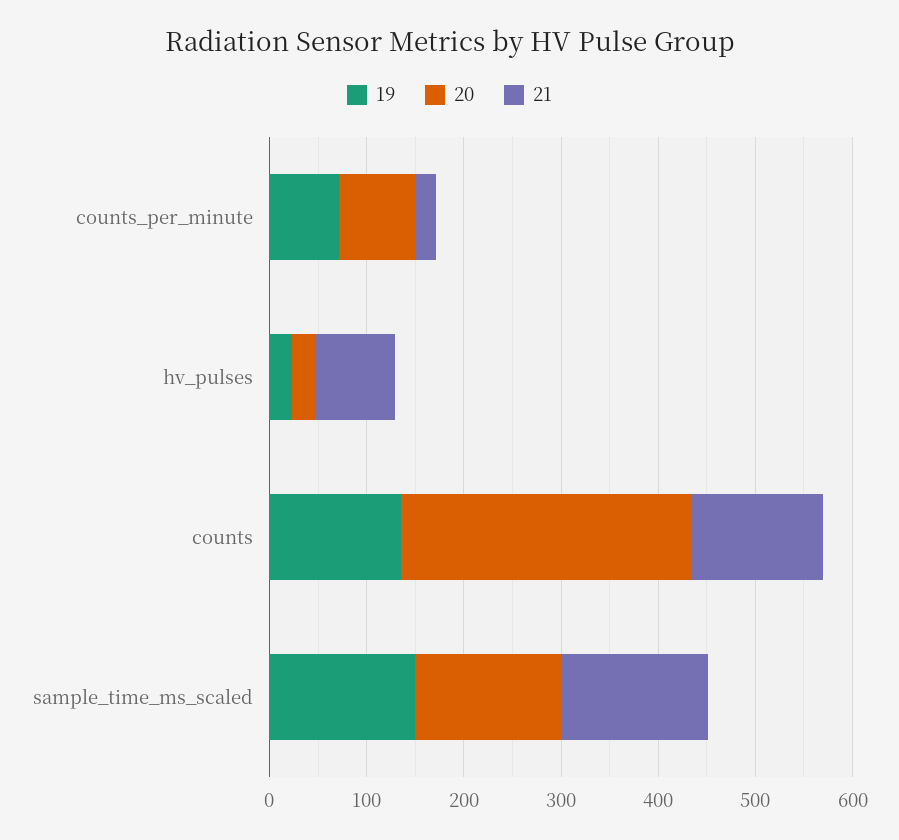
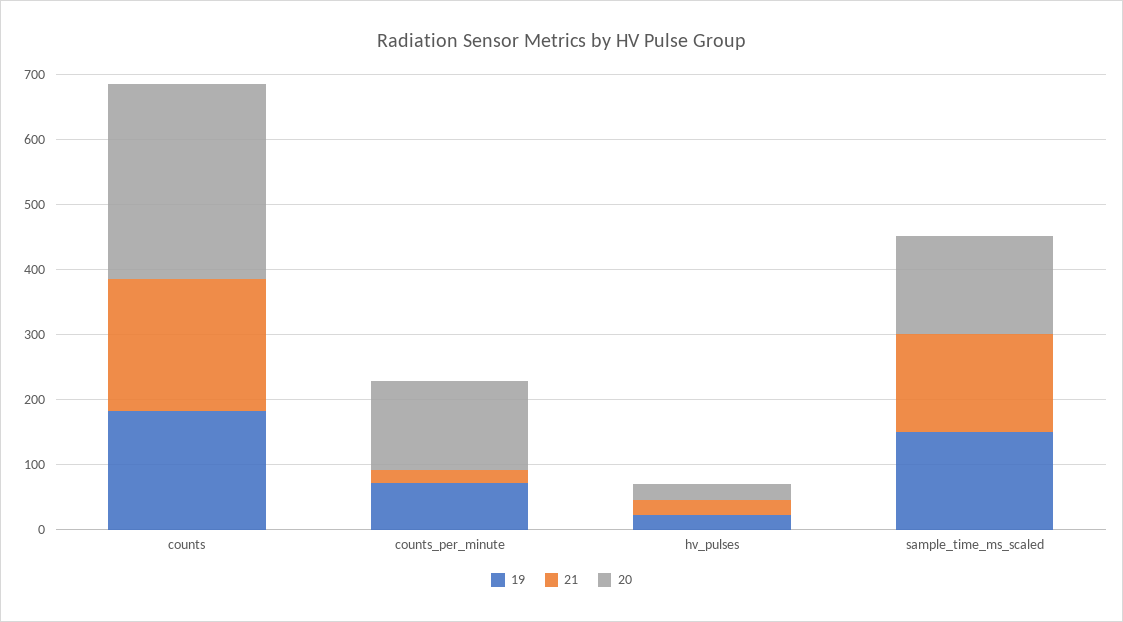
  {
    "19": {
      "counts_per_minute": 80,
      "hv_pulses": 20,
-     "counts": 140,
+     "counts": 180,
      "sample_time_ms_scaled": 160
    },
    "20": {
-     "counts_per_minute": 80,
+     "counts_per_minute": 140,
      "hv_pulses": 20,
      "counts": 300,
      "sample_time_ms_scaled": 160
    },
    "21": {
      "counts_per_minute": 20,
-     "hv_pulses": 80,
+     "hv_pulses": 20,
-     "counts": 140,
+     "counts": 200,
      "sample_time_ms_scaled": 160
    }
  }

